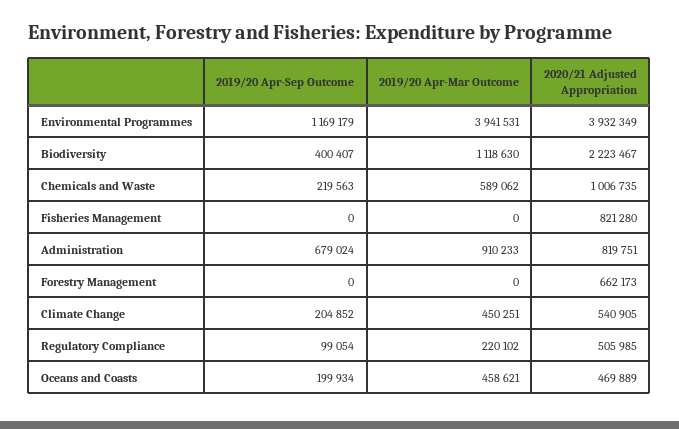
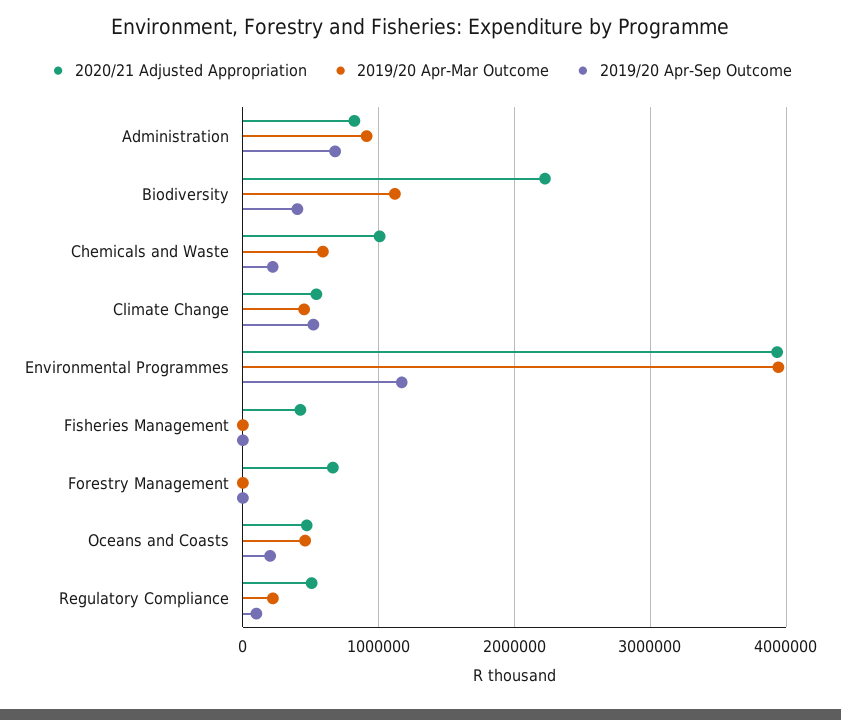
  {
    "2019/20 Apr-Sep Outcome": {
      "Environmental Programmes": 1169179,
      "Biodiversity": 400407,
      "Chemicals and Waste": 219563,
      "Fisheries Management": 0,
      "Administration": 679024,
      "Forestry Management": 0,
-     "Climate Change": 204852,
+     "Climate Change": 500000,
      "Regulatory Compliance": 99054,
      "Oceans and Coasts": 199934
    },
    "2019/20 Apr-Mar Outcome": {
      "Environmental Programmes": 3941531,
      "Biodiversity": 1118630,
      "Chemicals and Waste": 589062,
      "Fisheries Management": 0,
      "Administration": 910233,
      "Forestry Management": 0,
      "Climate Change": 450251,
      "Regulatory Compliance": 220102,
      "Oceans and Coasts": 458621
    },
    "2020/21 Adjusted Appropriation": {
      "Environmental Programmes": 3932349,
      "Biodiversity": 2223467,
      "Chemicals and Waste": 1006735,
-     "Fisheries Management": 821280,
+     "Fisheries Management": 400000,
      "Administration": 819751,
      "Forestry Management": 662173,
      "Climate Change": 540905,
      "Regulatory Compliance": 505985,
      "Oceans and Coasts": 469889
    }
  }

